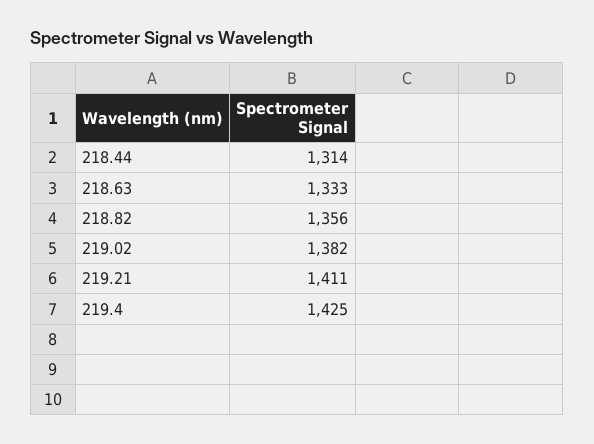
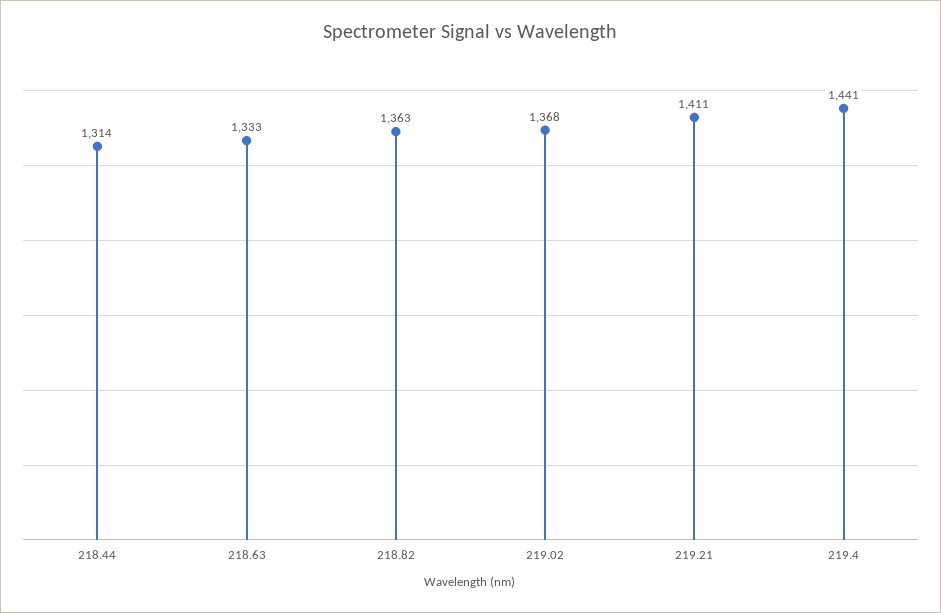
  {
    "218.44": 1314,
    "218.63": 1333,
-   "218.82": 1356,
+   "218.82": 1363,
-   "219.02": 1382,
+   "219.02": 1368,
    "219.21": 1411,
-   "219.4": 1425
+   "219.4": 1441
  }

